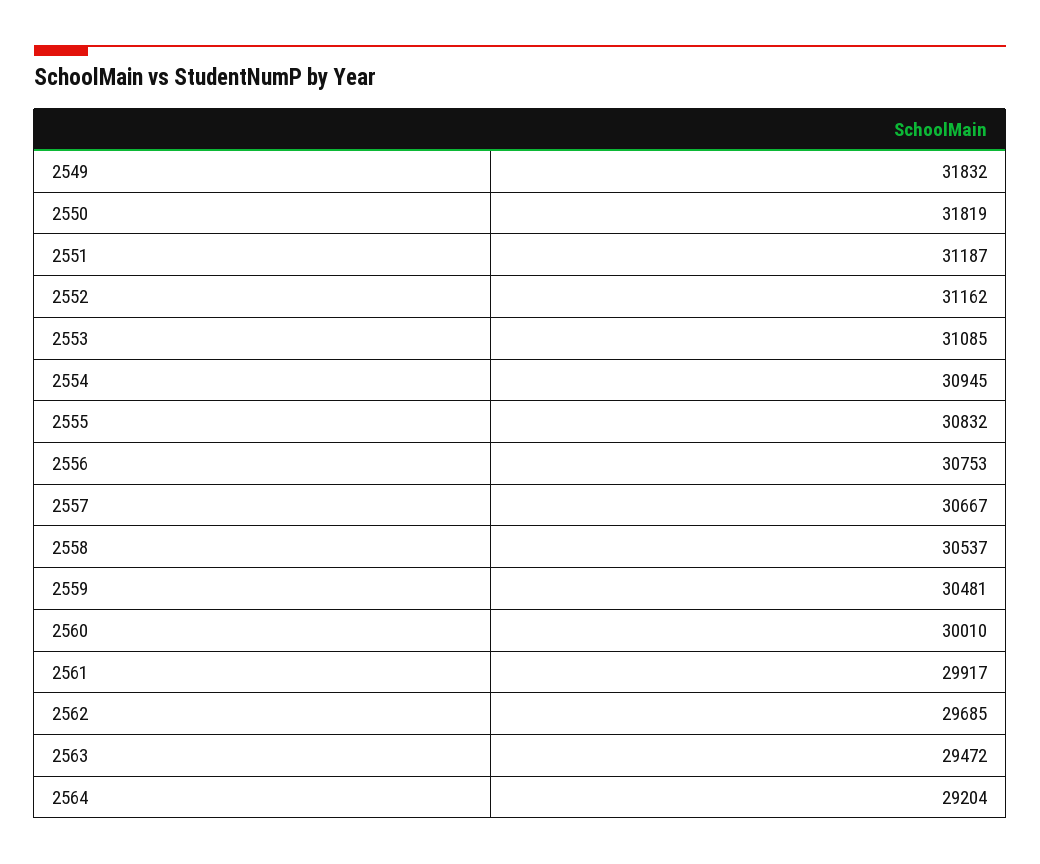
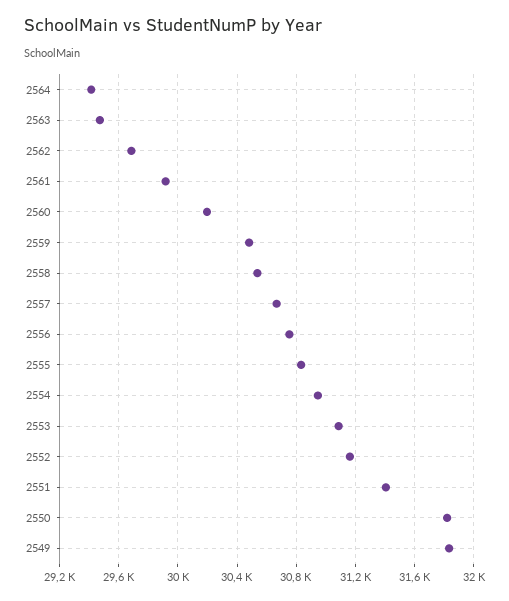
  {
    "2549": 31832,
    "2550": 31819,
-   "2551": 31187,
+   "2551": 31400,
    "2552": 31162,
    "2553": 31085,
    "2554": 30945,
    "2555": 30832,
    "2556": 30753,
    "2557": 30667,
    "2558": 30537,
    "2559": 30481,
-   "2560": 30010,
+   "2560": 30200,
    "2561": 29917,
    "2562": 29685,
    "2563": 29472,
-   "2564": 29204
+   "2564": 29400
  }

